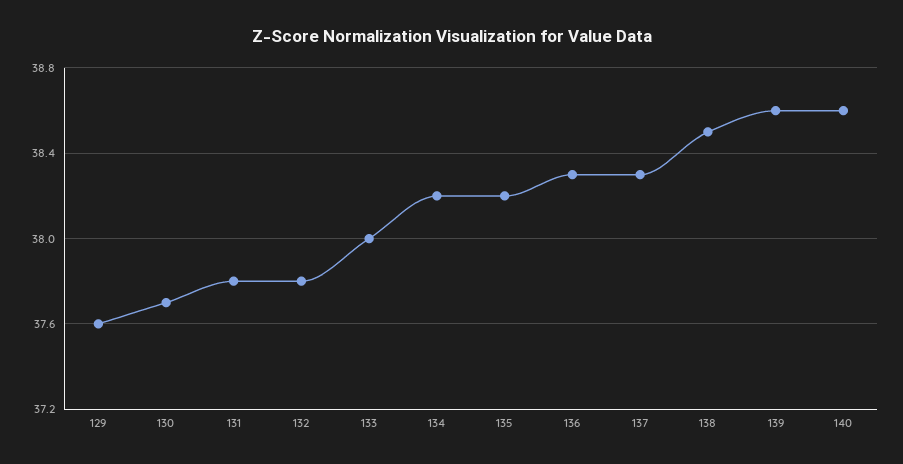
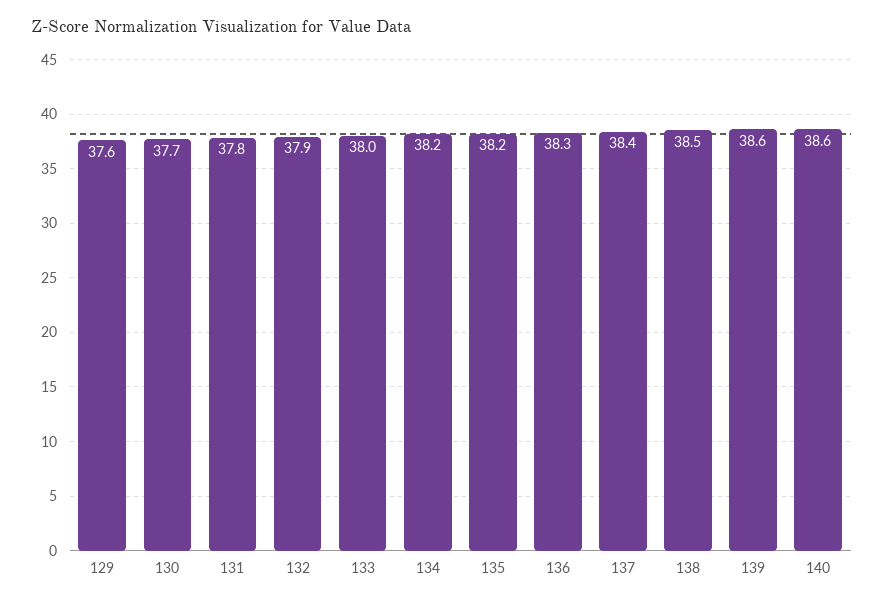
  {
    "129": 37.6,
    "130": 37.7,
    "131": 37.8,
-   "132": 37.8,
+   "132": 37.9,
    "133": 38,
    "134": 38.2,
    "135": 38.2,
    "136": 38.3,
-   "137": 38.3,
+   "137": 38.4,
    "138": 38.5,
    "139": 38.6,
    "140": 38.6
  }

